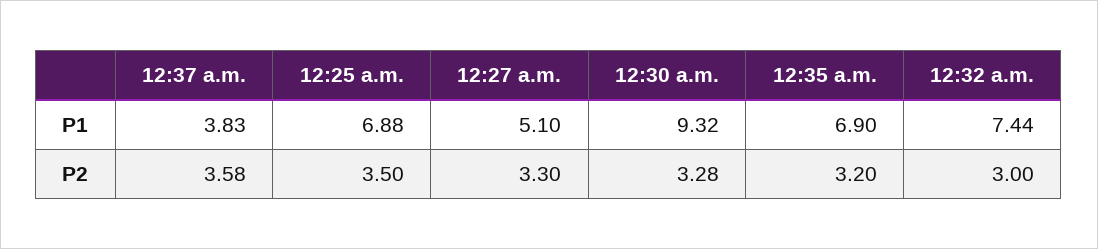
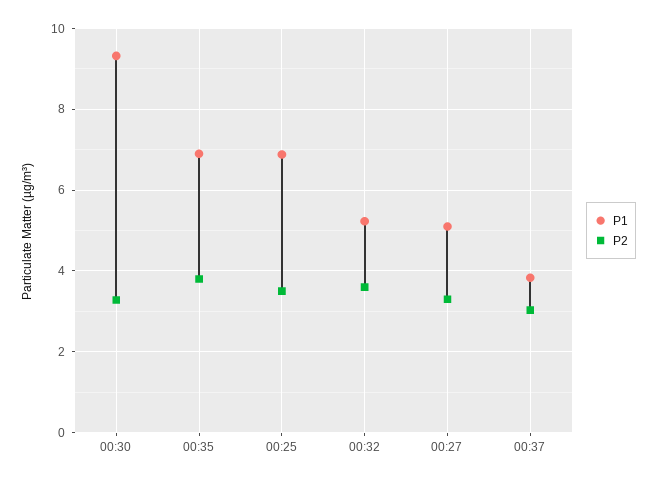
  {
    "P1": {
      "12:37 a.m.": 3.83,
      "12:25 a.m.": 6.88,
      "12:27 a.m.": 5.1,
      "12:30 a.m.": 9.32,
      "12:35 a.m.": 6.9,
-     "12:32 a.m.": 7.44
+     "12:32 a.m.": 5.2
    },
    "P2": {
-     "12:37 a.m.": 3.58,
+     "12:37 a.m.": 3,
      "12:25 a.m.": 3.5,
      "12:27 a.m.": 3.3,
      "12:30 a.m.": 3.28,
-     "12:35 a.m.": 3.2,
+     "12:35 a.m.": 3.8,
-     "12:32 a.m.": 3
+     "12:32 a.m.": 3.6
    }
  }

